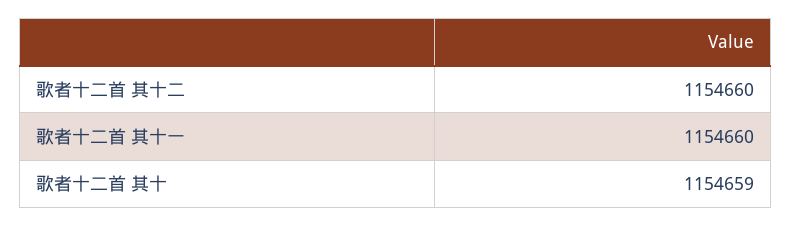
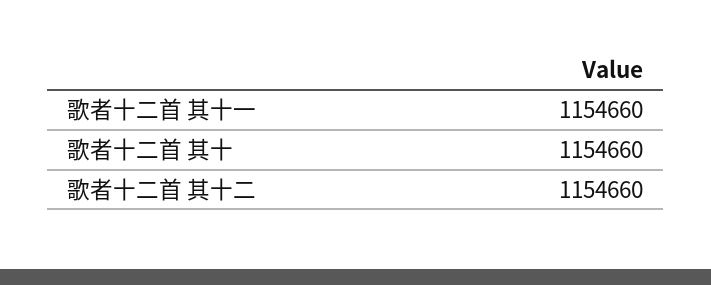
  {
    "歌者十二首 其十二": 1154660,
    "歌者十二首 其十一": 1154660,
-   "歌者十二首 其十": 1154659
+   "歌者十二首 其十": 1154660
  }

